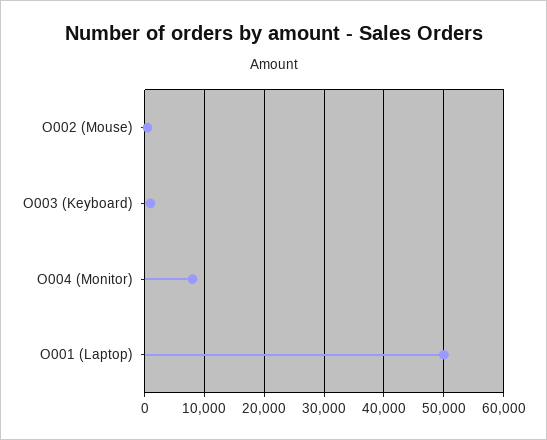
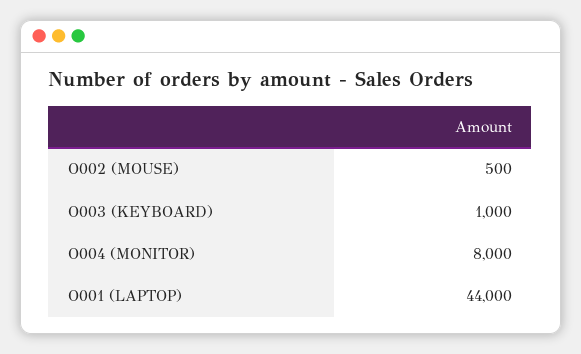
  {
    "O002 (Mouse)": 500,
    "O003 (Keyboard)": 1000,
    "O004 (Monitor)": 8000,
-   "O001 (Laptop)": 50000
+   "O001 (Laptop)": 44000
  }

